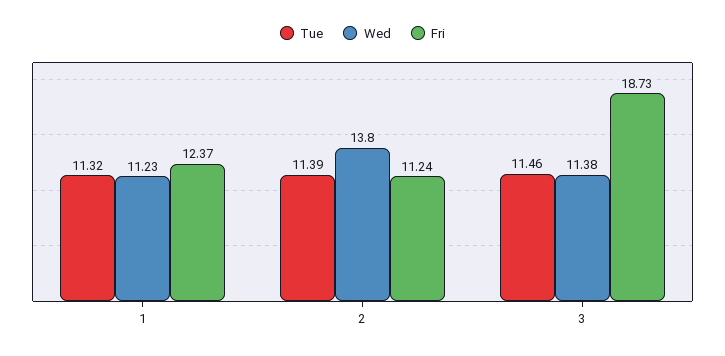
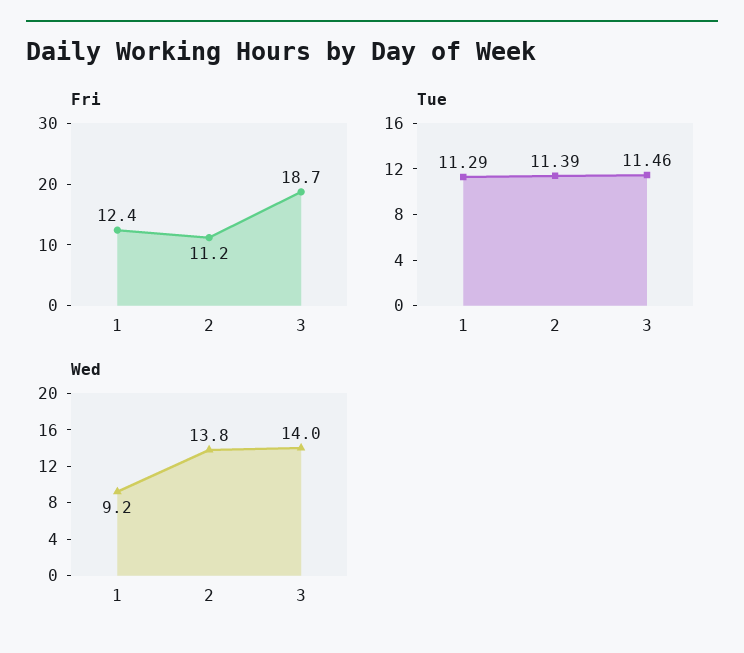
  {
    "Tue": {
-     "1": 11.32,
+     "1": 11.29,
      "2": 11.39,
      "3": 11.46
    },
    "Wed": {
-     "1": 11.23,
+     "1": 9.2,
      "2": 13.8,
-     "3": 11.38
+     "3": 14
    },
    "Fri": {
      "1": 12.37,
      "2": 11.24,
      "3": 18.73
    }
  }

